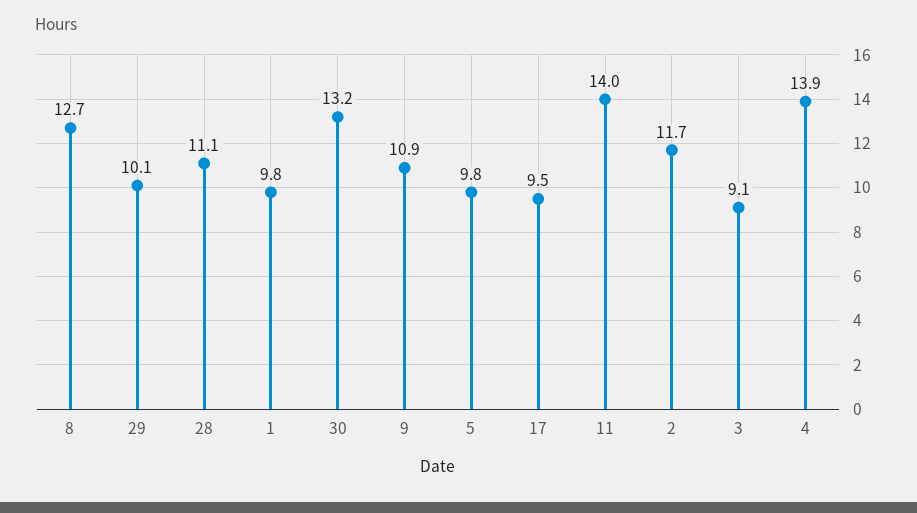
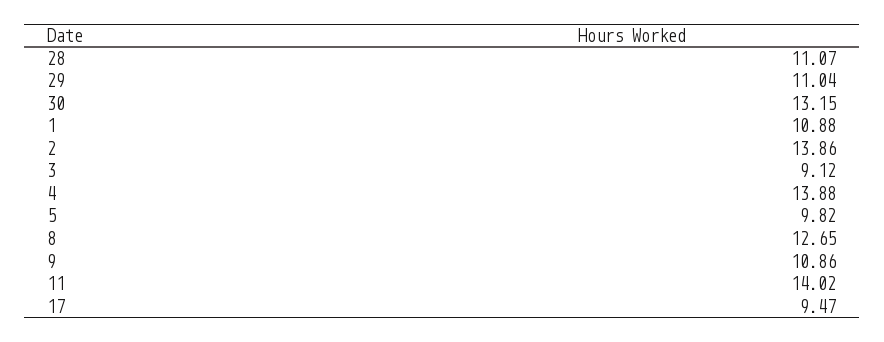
  {
    "8": 12.65,
-   "29": 10.1,
+   "29": 11.04,
    "28": 11.07,
-   "1": 9.8,
+   "1": 10.88,
    "30": 13.15,
    "9": 10.86,
    "5": 9.82,
    "17": 9.47,
    "11": 14.02,
-   "2": 11.7,
+   "2": 13.86,
    "3": 9.12,
    "4": 13.88
  }

